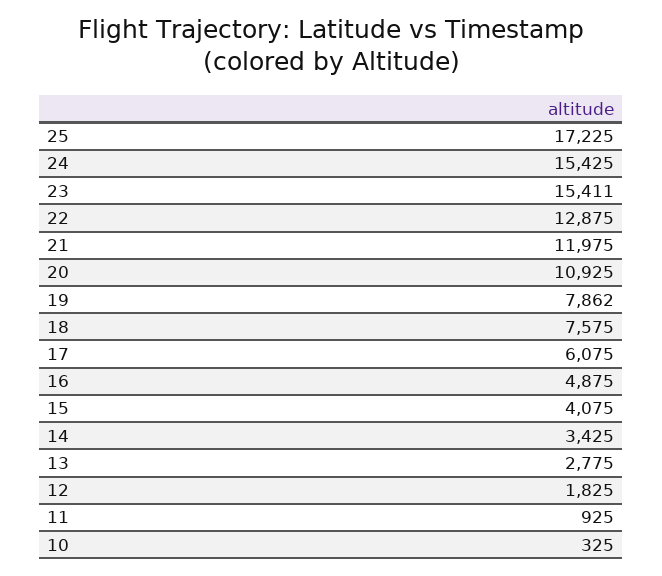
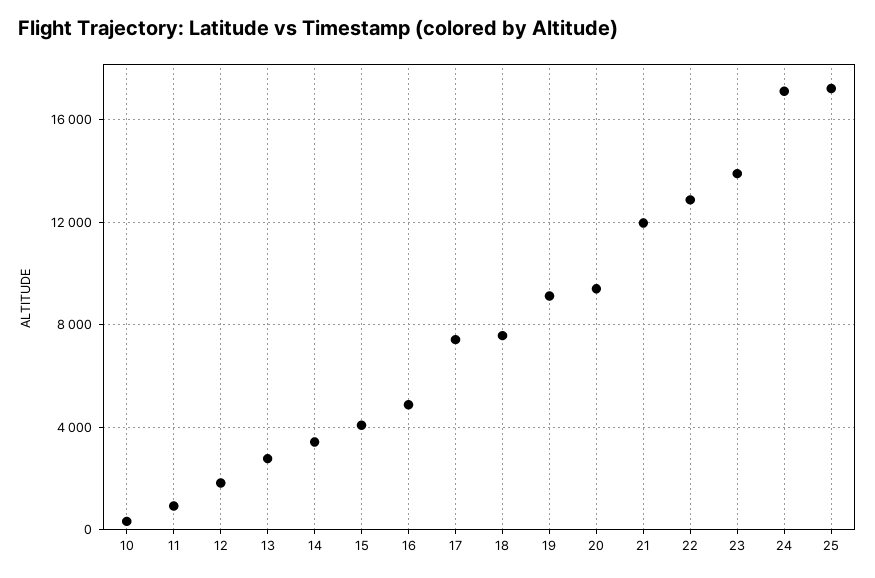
  {
    "25": 17225,
-   "24": 15425,
+   "24": 17000,
-   "23": 15411,
+   "23": 14000,
    "22": 12875,
    "21": 11975,
-   "20": 10925,
+   "20": 9500,
-   "19": 7862,
+   "19": 9000,
    "18": 7575,
-   "17": 6075,
+   "17": 7500,
    "16": 4875,
    "15": 4075,
    "14": 3425,
    "13": 2775,
    "12": 1825,
    "11": 925,
    "10": 325
  }

